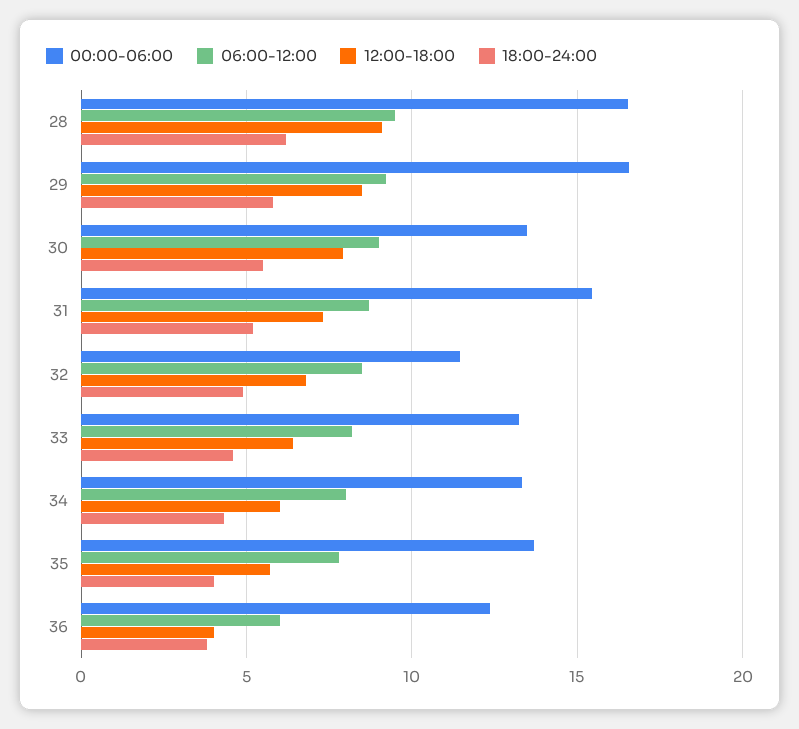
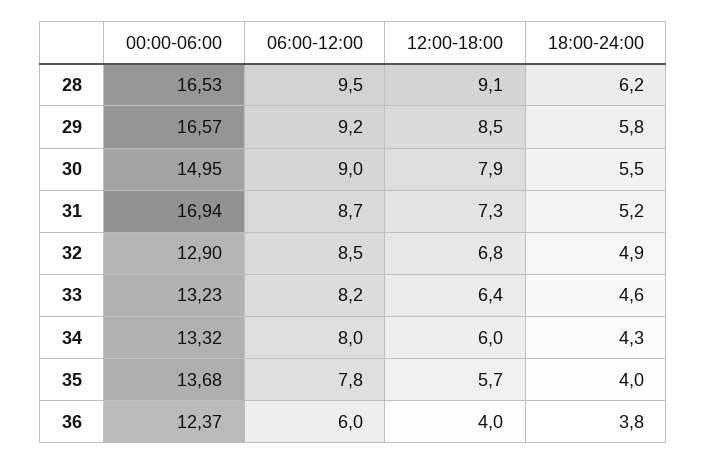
  {
    "00:00-06:00": {
      "28": 16.53,
      "29": 16.57,
-     "30": 13.5,
+     "30": 14.95,
-     "31": 15.5,
+     "31": 16.94,
-     "32": 11.5,
+     "32": 12.9,
      "33": 13.23,
      "34": 13.32,
      "35": 13.68,
      "36": 12.37
    },
    "06:00-12:00": {
      "28": 9.5,
      "29": 9.2,
      "30": 9,
      "31": 8.7,
      "32": 8.5,
      "33": 8.2,
      "34": 8,
      "35": 7.8,
      "36": 6
    },
    "12:00-18:00": {
      "28": 9.1,
      "29": 8.5,
      "30": 7.9,
      "31": 7.3,
      "32": 6.8,
      "33": 6.4,
      "34": 6,
      "35": 5.7,
      "36": 4
    },
    "18:00-24:00": {
      "28": 6.2,
      "29": 5.8,
      "30": 5.5,
      "31": 5.2,
      "32": 4.9,
      "33": 4.6,
      "34": 4.3,
      "35": 4,
      "36": 3.8
    }
  }

